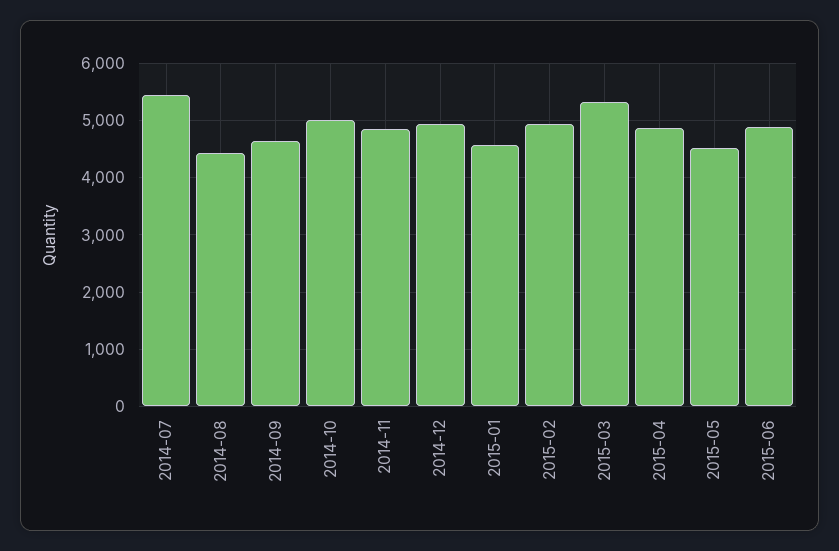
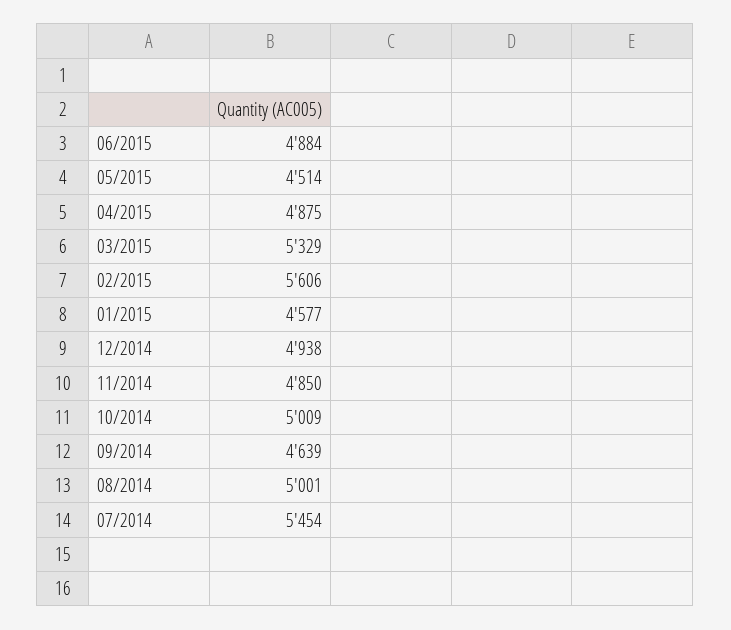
  {
    "2014-07": 5454,
-   "2014-08": 4400,
+   "2014-08": 5001,
    "2014-09": 4639,
    "2014-10": 5009,
    "2014-11": 4850,
    "2014-12": 4938,
    "2015-01": 4577,
-   "2015-02": 5000,
+   "2015-02": 5606,
    "2015-03": 5329,
    "2015-04": 4875,
    "2015-05": 4514,
    "2015-06": 4884
  }

